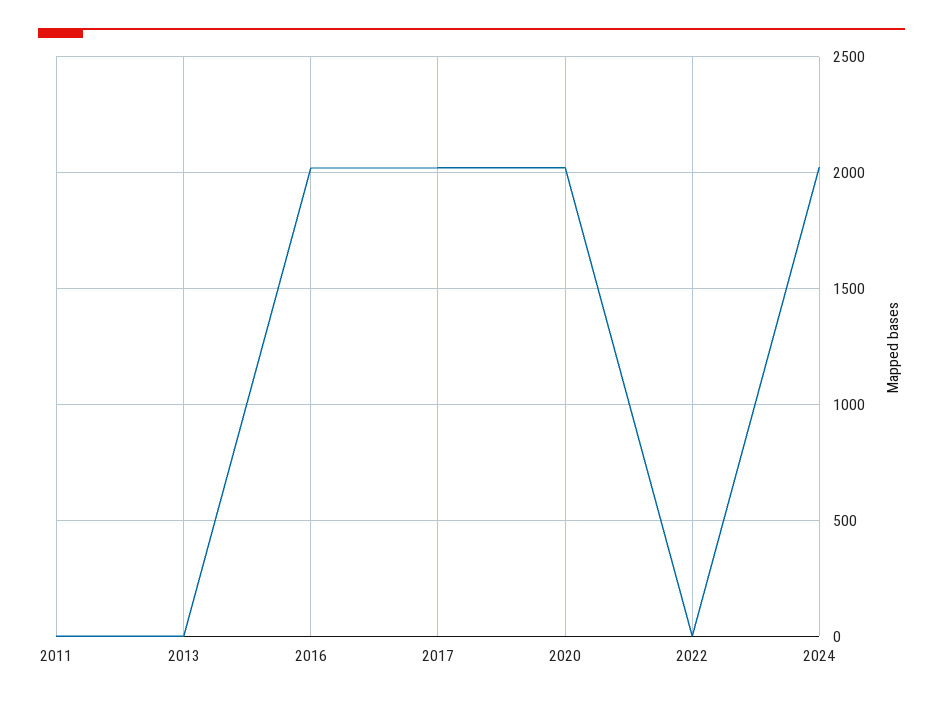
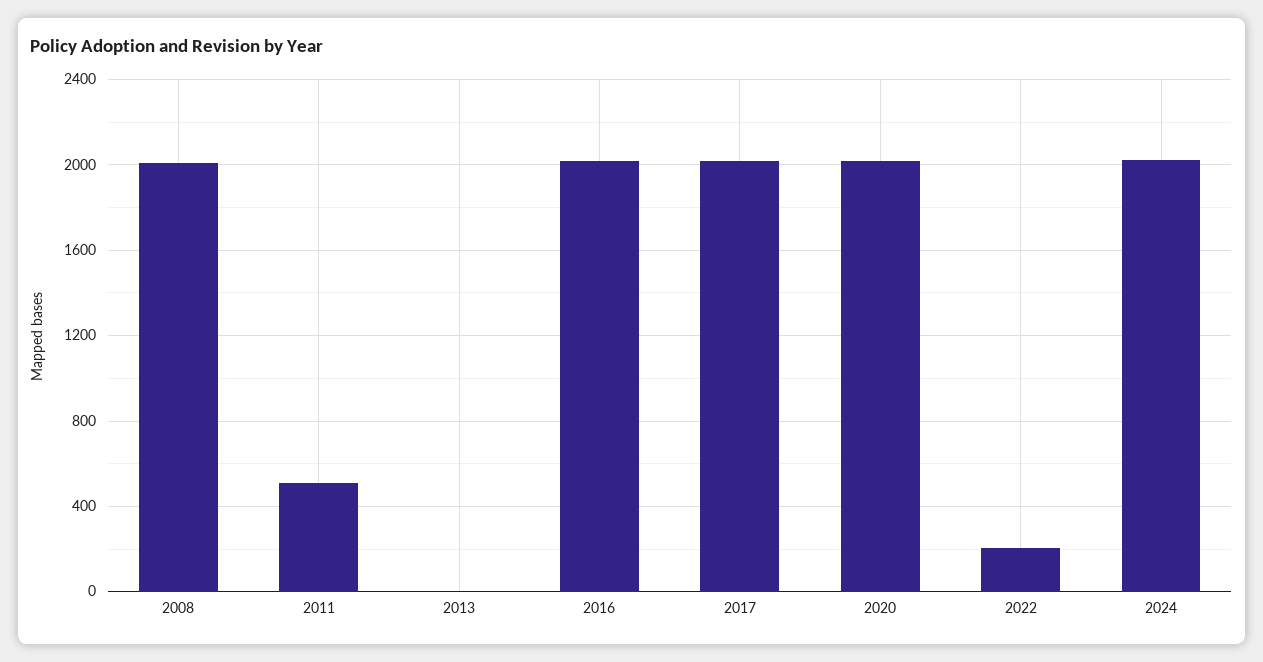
  {
-   "2011": 0,
+   "2011": 500,
    "2013": 0,
    "2016": 2000,
    "2017": 2000,
    "2020": 2000,
-   "2022": 0,
+   "2022": 200,
-   "2024": 2000
+   "2024": 2000,
+   "2008": 2000
  }

